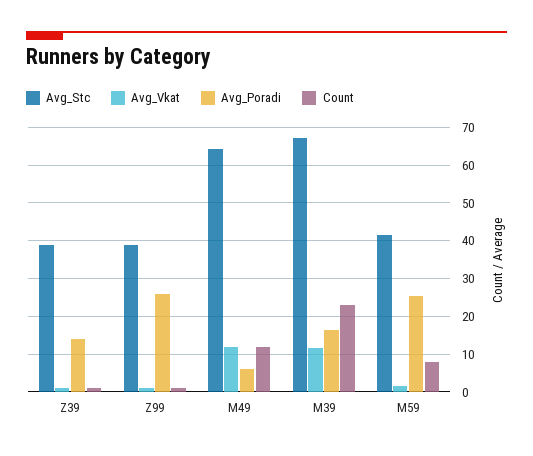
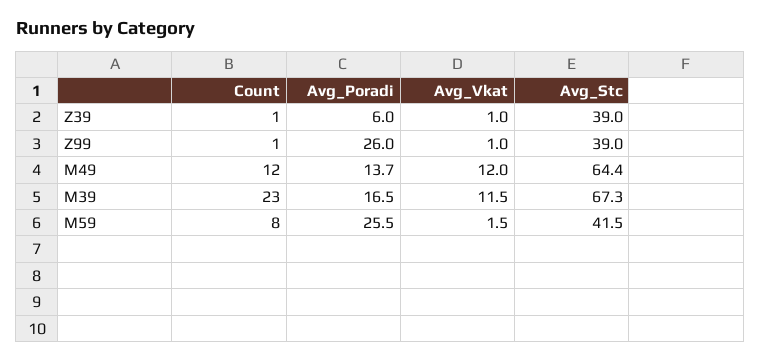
  {
    "Avg_Stc": {
      "Z39": 39,
      "Z99": 39,
      "M49": 64.4,
      "M39": 67.3,
      "M59": 41.5
    },
    "Avg_Vkat": {
      "Z39": 1,
      "Z99": 1,
      "M49": 12,
      "M39": 11.5,
      "M59": 1.5
    },
    "Avg_Poradi": {
-     "Z39": 14,
+     "Z39": 6,
      "Z99": 26,
-     "M49": 6,
+     "M49": 13.7,
      "M39": 16.5,
      "M59": 25.5
    },
    "Count": {
      "Z39": 1,
      "Z99": 1,
      "M49": 12,
      "M39": 23,
      "M59": 8
    }
  }

